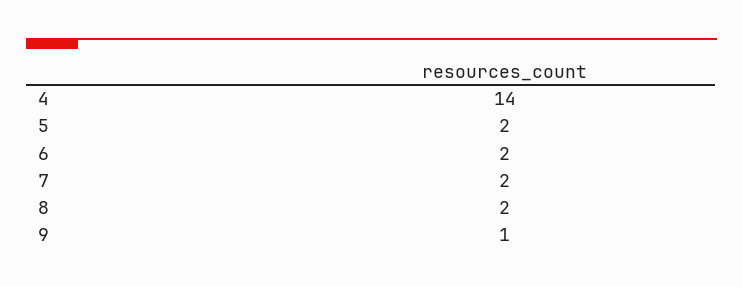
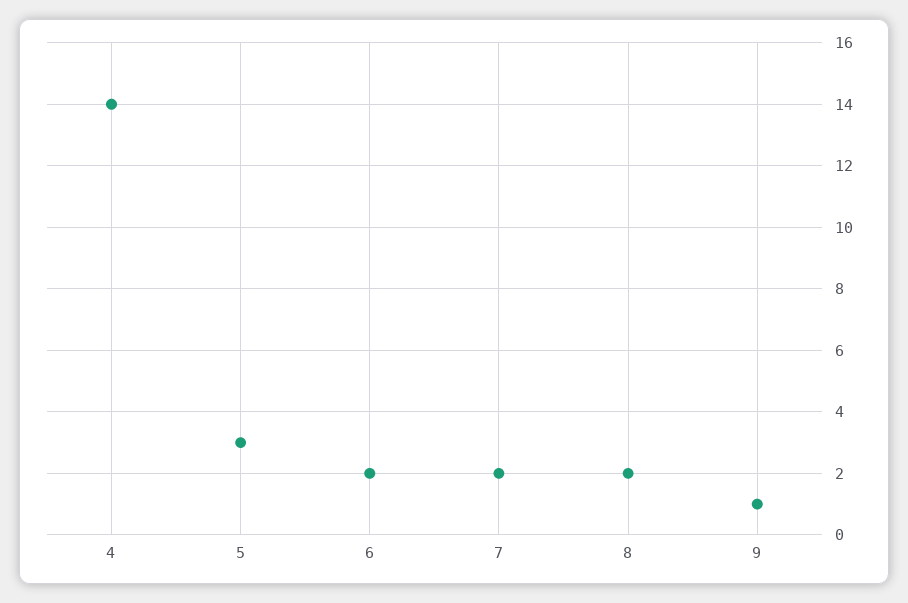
  {
    "4": 14,
-   "5": 2,
+   "5": 3,
    "6": 2,
    "7": 2,
    "8": 2,
    "9": 1
  }

